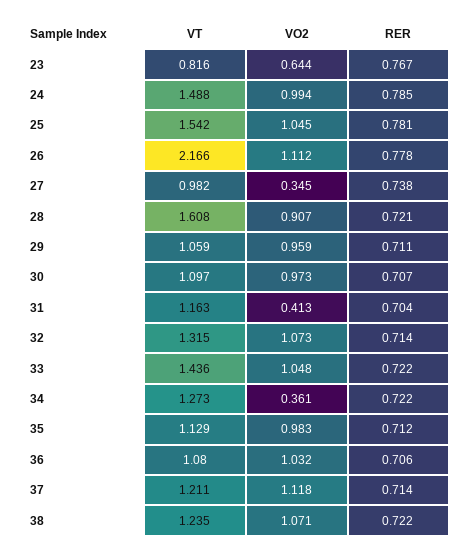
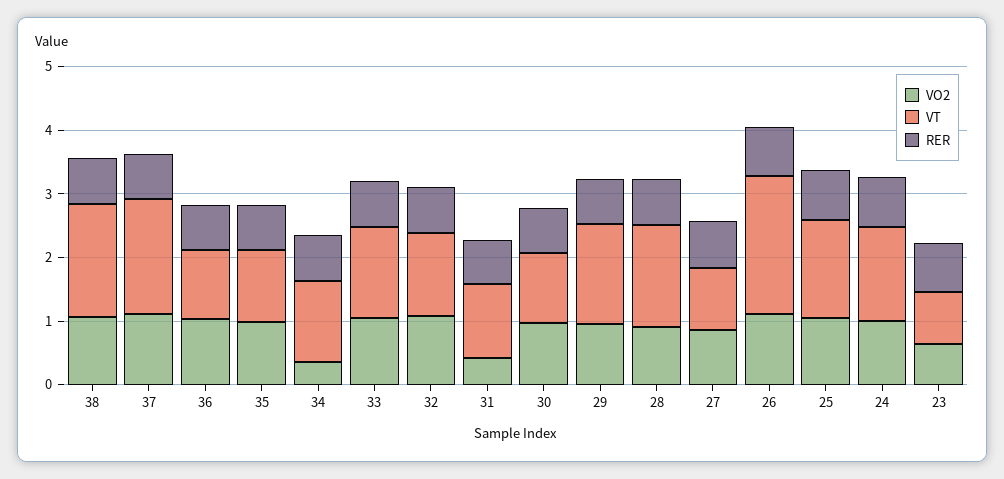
  {
    "VT": {
      "23": 0.816,
      "24": 1.488,
      "25": 1.542,
      "26": 2.166,
      "27": 0.982,
      "28": 1.608,
-     "29": 1.059,
+     "29": 1.6,
      "30": 1.097,
      "31": 1.163,
      "32": 1.315,
      "33": 1.436,
      "34": 1.273,
      "35": 1.129,
      "36": 1.08,
-     "37": 1.211,
+     "37": 1.8,
-     "38": 1.235
+     "38": 1.8
    },
    "VO2": {
      "23": 0.644,
      "24": 0.994,
      "25": 1.045,
      "26": 1.112,
-     "27": 0.345,
+     "27": 0.8,
      "28": 0.907,
      "29": 0.959,
      "30": 0.973,
      "31": 0.413,
      "32": 1.073,
      "33": 1.048,
      "34": 0.361,
      "35": 0.983,
      "36": 1.032,
      "37": 1.118,
      "38": 1.071
    },
    "RER": {
      "23": 0.767,
      "24": 0.785,
      "25": 0.781,
      "26": 0.778,
      "27": 0.738,
      "28": 0.721,
      "29": 0.711,
      "30": 0.707,
      "31": 0.704,
      "32": 0.714,
      "33": 0.722,
      "34": 0.722,
      "35": 0.712,
      "36": 0.706,
      "37": 0.714,
      "38": 0.722
    }
  }

